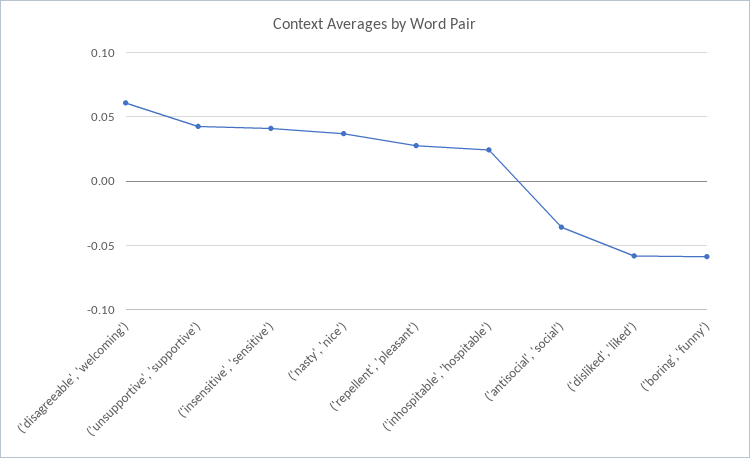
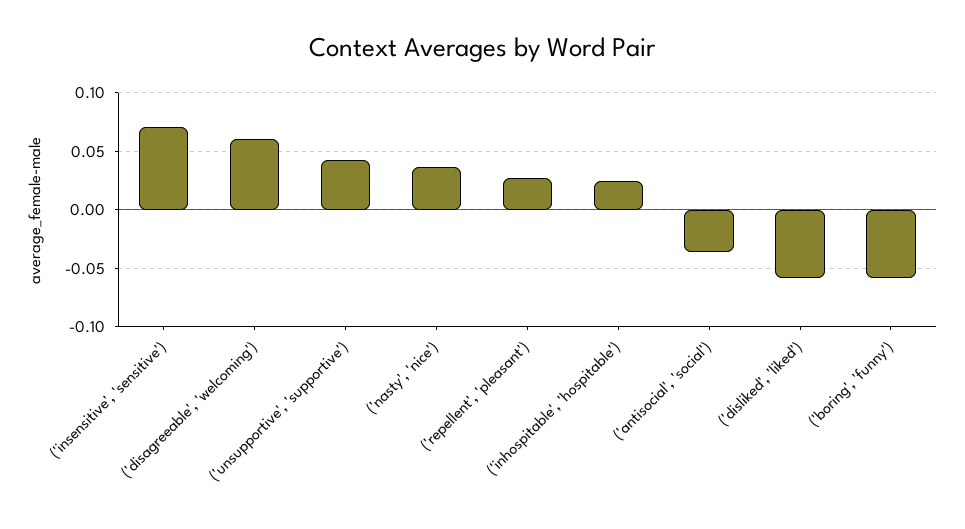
  {
    "('disagreeable', 'welcoming')": 0.06,
    "('unsupportive', 'supportive')": 0.045,
-   "('insensitive', 'sensitive')": 0.04,
+   "('insensitive', 'sensitive')": 0.07,
    "('nasty', 'nice')": 0.035,
    "('repellent', 'pleasant')": 0.03,
    "('inhospitable', 'hospitable')": 0.025,
    "('antisocial', 'social')": -0.035,
    "('disliked', 'liked')": -0.06,
    "('boring', 'funny')": -0.06
  }

